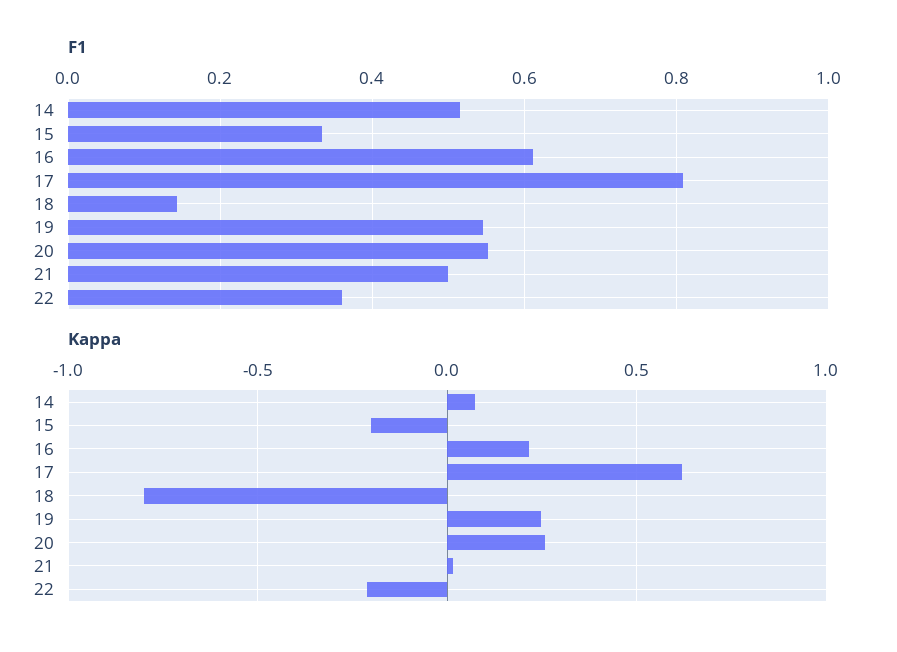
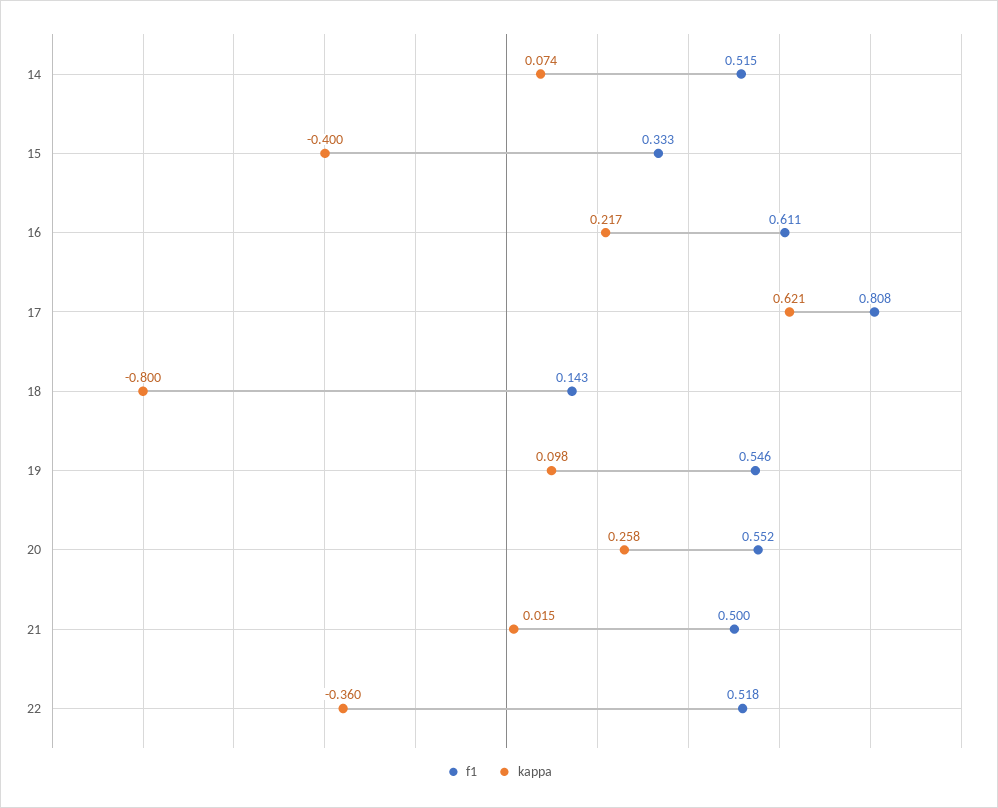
  {
    "F1": {
      "14": 0.515,
      "15": 0.333,
      "16": 0.611,
      "17": 0.808,
      "18": 0.143,
      "19": 0.546,
      "20": 0.552,
      "21": 0.5,
-     "22": 0.36
+     "22": 0.518
    },
    "Kappa": {
      "14": 0.074,
-     "15": -0.2,
+     "15": -0.4,
      "16": 0.217,
      "17": 0.621,
      "18": -0.8,
-     "19": 0.25,
+     "19": 0.098,
      "20": 0.258,
      "21": 0.015,
-     "22": -0.2
+     "22": -0.36
    }
  }

